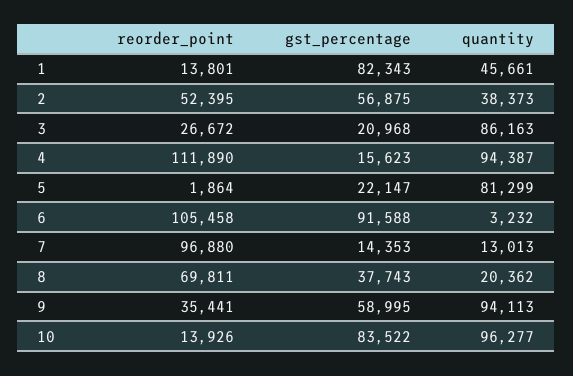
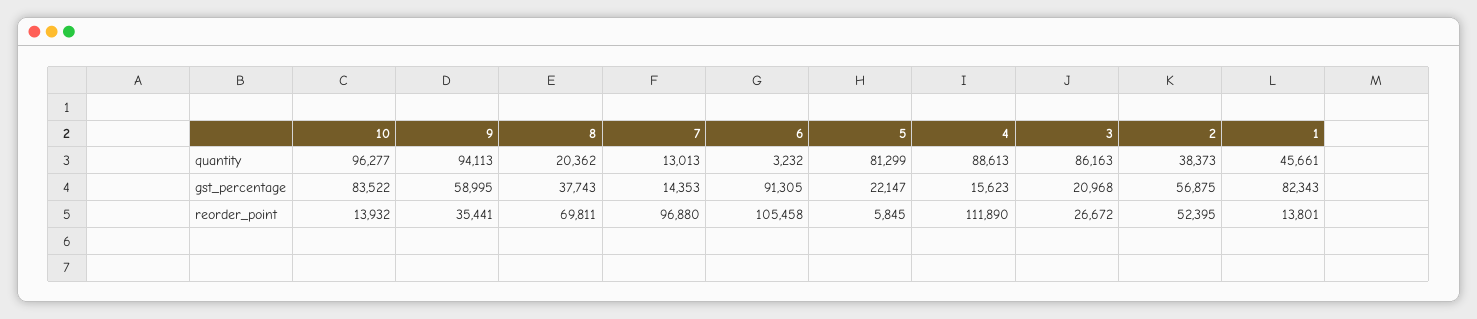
  {
    "reorder_point": {
      "1": 13801,
      "2": 52395,
      "3": 26672,
      "4": 111890,
-     "5": 1864,
+     "5": 5845,
      "6": 105458,
      "7": 96880,
      "8": 69811,
      "9": 35441,
-     "10": 13926
+     "10": 13932
    },
    "gst_percentage": {
      "1": 82343,
      "2": 56875,
      "3": 20968,
      "4": 15623,
      "5": 22147,
-     "6": 91588,
+     "6": 91305,
      "7": 14353,
      "8": 37743,
      "9": 58995,
      "10": 83522
    },
    "quantity": {
      "1": 45661,
      "2": 38373,
      "3": 86163,
-     "4": 94387,
+     "4": 88613,
      "5": 81299,
      "6": 3232,
      "7": 13013,
      "8": 20362,
      "9": 94113,
      "10": 96277
    }
  }

